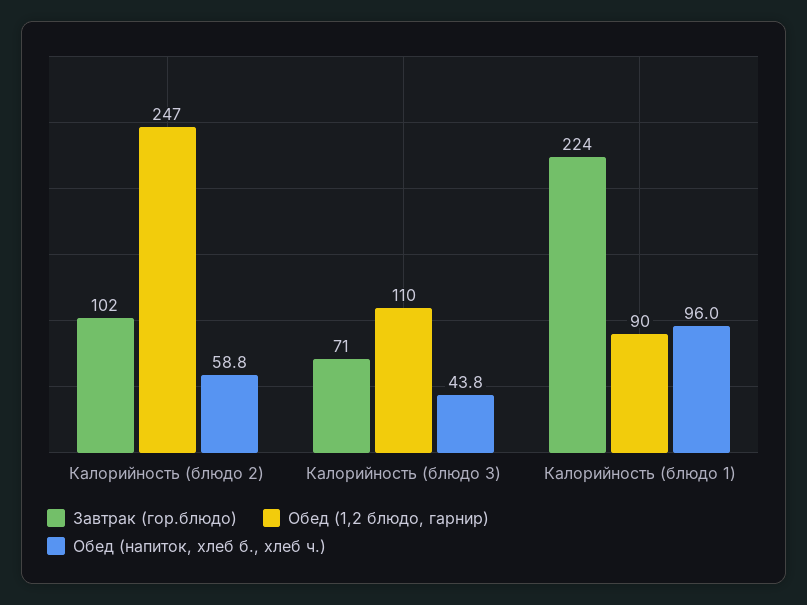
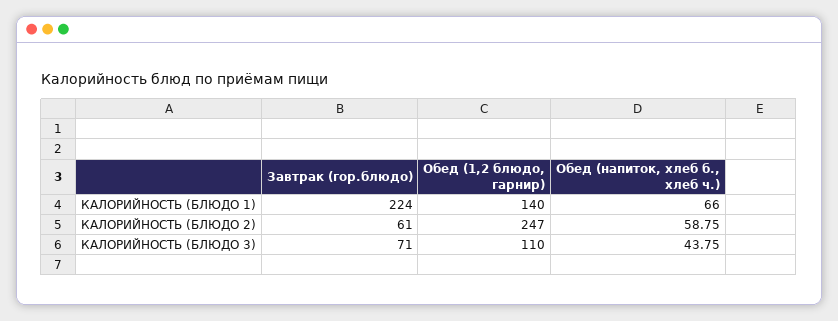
  {
    "Завтрак (гор.блюдо)": {
-     "Калорийность (блюдо 2)": 102,
+     "Калорийность (блюдо 2)": 61,
      "Калорийность (блюдо 3)": 71,
      "Калорийность (блюдо 1)": 224
    },
    "Обед (1,2 блюдо, гарнир)": {
      "Калорийность (блюдо 2)": 247,
      "Калорийность (блюдо 3)": 110,
-     "Калорийность (блюдо 1)": 90
+     "Калорийность (блюдо 1)": 140
    },
    "Обед (напиток, хлеб б., хлеб ч.)": {
      "Калорийность (блюдо 2)": 58.75,
      "Калорийность (блюдо 3)": 43.75,
-     "Калорийность (блюдо 1)": 96
+     "Калорийность (блюдо 1)": 66
    }
  }

